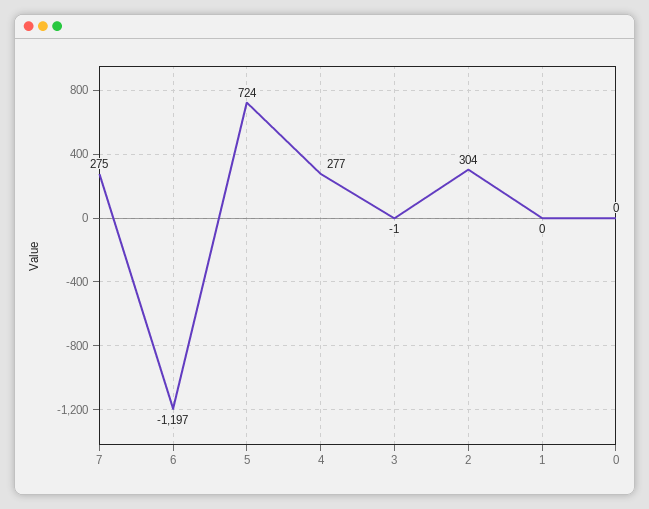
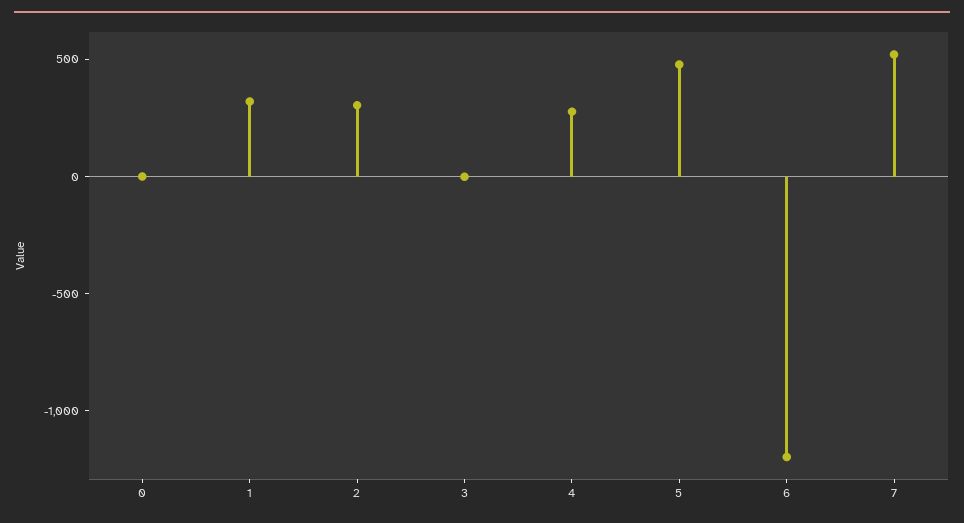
  {
-   "7": 275,
+   "7": 500,
    "6": -1197,
-   "5": 724,
+   "5": 500,
    "4": 277,
    "3": -1,
    "2": 304,
-   "1": 0,
+   "1": 300,
    "0": 0
  }

